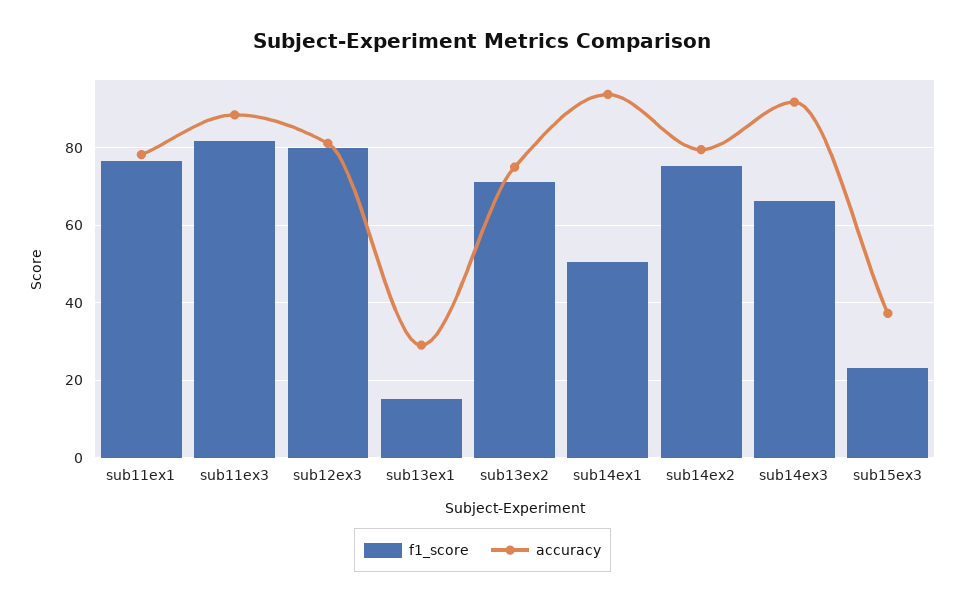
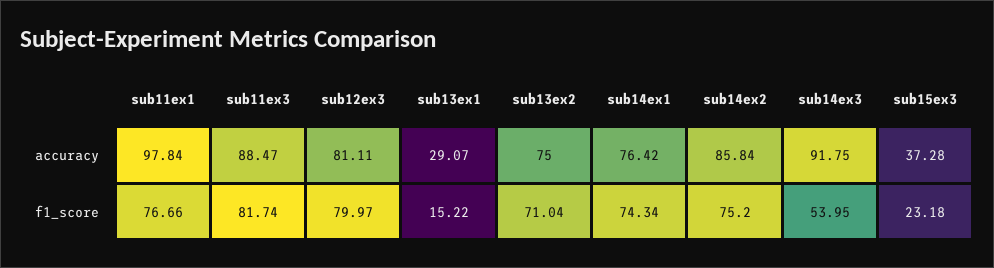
  {
    "f1_score": {
      "sub11ex1": 76.66,
      "sub11ex3": 81.74,
      "sub12ex3": 79.97,
      "sub13ex1": 15.22,
      "sub13ex2": 71.04,
-     "sub14ex1": 50,
+     "sub14ex1": 74.34,
      "sub14ex2": 75.2,
-     "sub14ex3": 66,
+     "sub14ex3": 53.95,
      "sub15ex3": 23.18
    },
    "accuracy": {
-     "sub11ex1": 78,
+     "sub11ex1": 97.84,
      "sub11ex3": 88.47,
      "sub12ex3": 81.11,
      "sub13ex1": 29.07,
      "sub13ex2": 75,
-     "sub14ex1": 94,
+     "sub14ex1": 76.42,
-     "sub14ex2": 80,
+     "sub14ex2": 85.84,
      "sub14ex3": 91.75,
      "sub15ex3": 37.28
    }
  }

